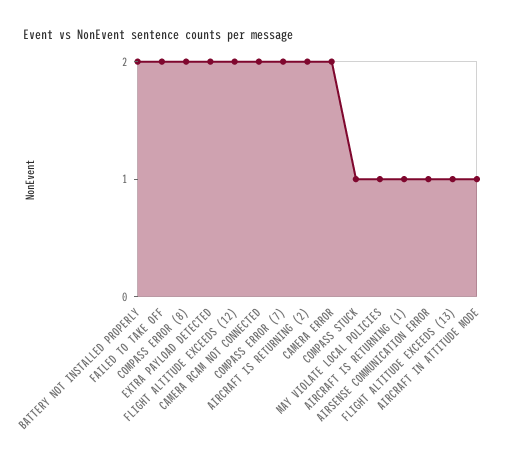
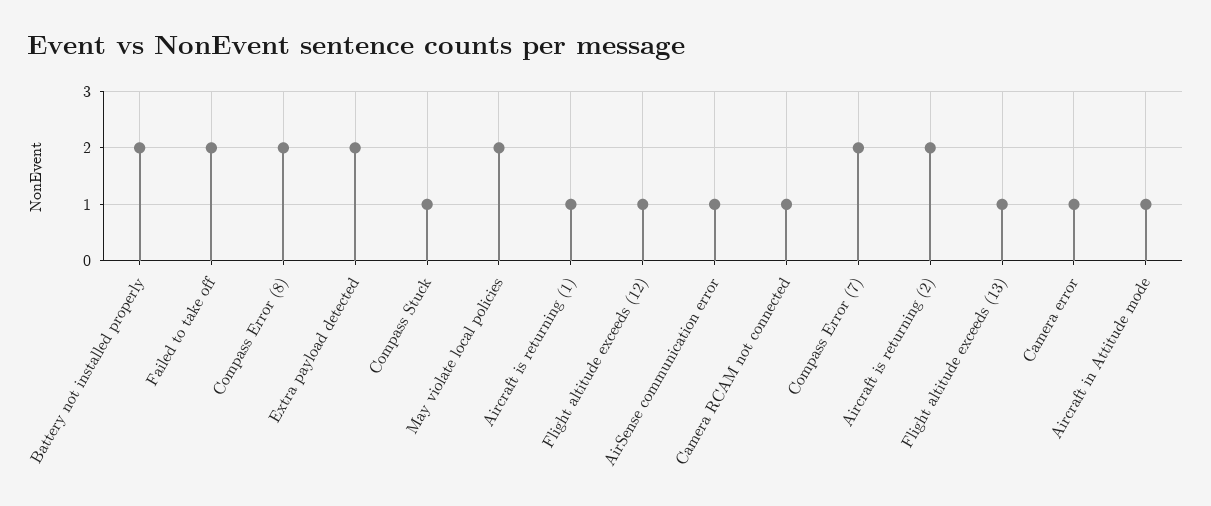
  {
    "BATTERY NOT INSTALLED PROPERLY": 2,
    "FAILED TO TAKE OFF": 2,
    "COMPASS ERROR (8)": 2,
    "EXTRA PAYLOAD DETECTED": 2,
-   "FLIGHT ALTITUDE EXCEEDS (12)": 2,
+   "FLIGHT ALTITUDE EXCEEDS (12)": 1,
-   "CAMERA RCAM NOT CONNECTED": 2,
+   "CAMERA RCAM NOT CONNECTED": 1,
    "COMPASS ERROR (7)": 2,
    "AIRCRAFT IS RETURNING (2)": 2,
-   "CAMERA ERROR": 2,
+   "CAMERA ERROR": 1,
    "COMPASS STUCK": 1,
-   "MAY VIOLATE LOCAL POLICIES": 1,
+   "MAY VIOLATE LOCAL POLICIES": 2,
    "AIRCRAFT IS RETURNING (1)": 1,
    "AIRSENSE COMMUNICATION ERROR": 1,
    "FLIGHT ALTITUDE EXCEEDS (13)": 1,
    "AIRCRAFT IN ATTITUDE MODE": 1
  }

